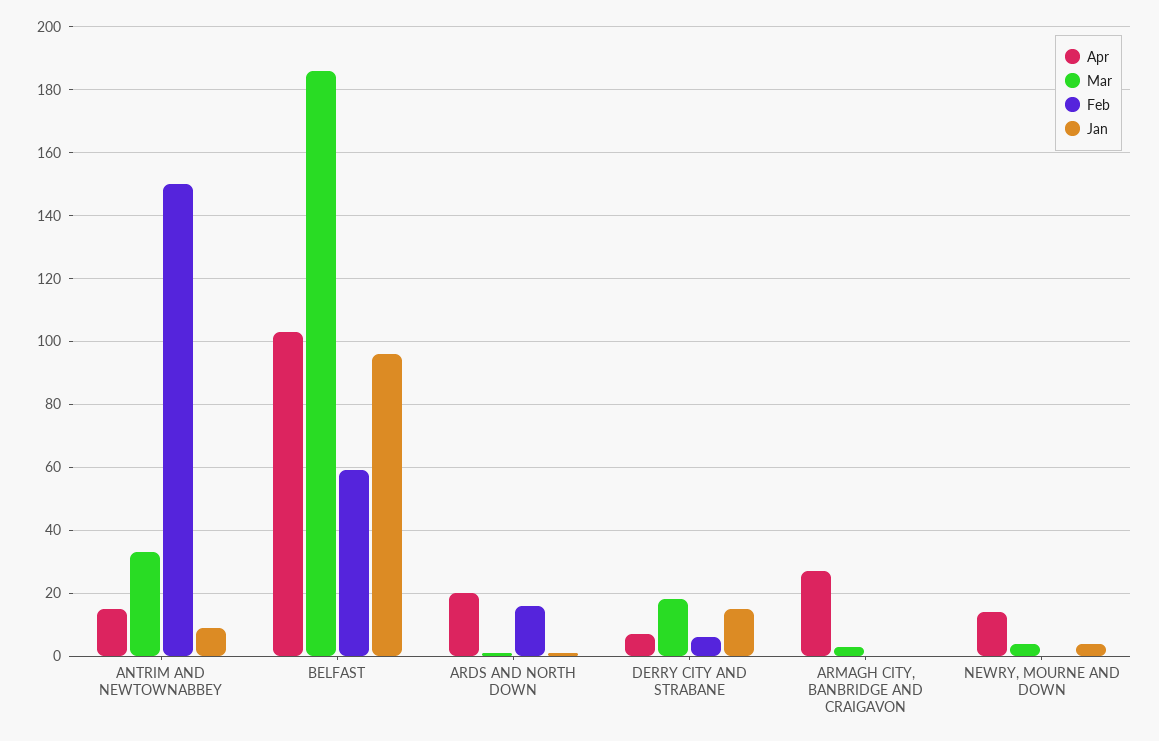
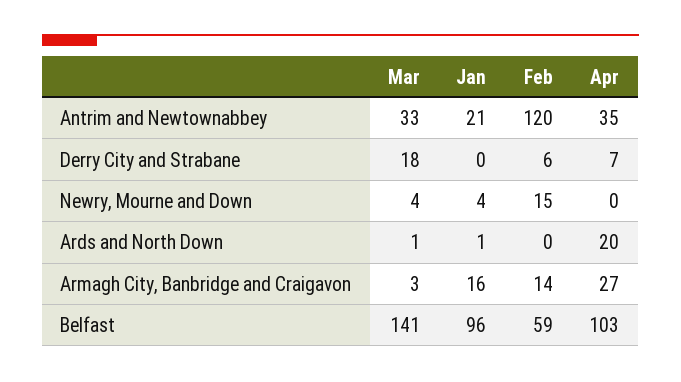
  {
    "Apr": {
-     "ANTRIM AND NEWTOWNABBEY": 15,
+     "ANTRIM AND NEWTOWNABBEY": 35,
      "BELFAST": 103,
      "ARDS AND NORTH DOWN": 20,
      "DERRY CITY AND STRABANE": 7,
      "ARMAGH CITY, BANBRIDGE AND CRAIGAVON": 27,
-     "NEWRY, MOURNE AND DOWN": 15
+     "NEWRY, MOURNE AND DOWN": 0
    },
    "Mar": {
      "ANTRIM AND NEWTOWNABBEY": 33,
-     "BELFAST": 185,
+     "BELFAST": 141,
      "ARDS AND NORTH DOWN": 1,
      "DERRY CITY AND STRABANE": 18,
      "ARMAGH CITY, BANBRIDGE AND CRAIGAVON": 3,
      "NEWRY, MOURNE AND DOWN": 4
    },
    "Feb": {
-     "ANTRIM AND NEWTOWNABBEY": 150,
+     "ANTRIM AND NEWTOWNABBEY": 120,
      "BELFAST": 59,
-     "ARDS AND NORTH DOWN": 15,
+     "ARDS AND NORTH DOWN": 0,
      "DERRY CITY AND STRABANE": 6,
-     "ARMAGH CITY, BANBRIDGE AND CRAIGAVON": 0,
+     "ARMAGH CITY, BANBRIDGE AND CRAIGAVON": 14,
-     "NEWRY, MOURNE AND DOWN": 0
+     "NEWRY, MOURNE AND DOWN": 15
    },
    "Jan": {
-     "ANTRIM AND NEWTOWNABBEY": 10,
+     "ANTRIM AND NEWTOWNABBEY": 21,
      "BELFAST": 96,
      "ARDS AND NORTH DOWN": 1,
-     "DERRY CITY AND STRABANE": 15,
+     "DERRY CITY AND STRABANE": 0,
-     "ARMAGH CITY, BANBRIDGE AND CRAIGAVON": 0,
+     "ARMAGH CITY, BANBRIDGE AND CRAIGAVON": 16,
      "NEWRY, MOURNE AND DOWN": 4
    }
  }

